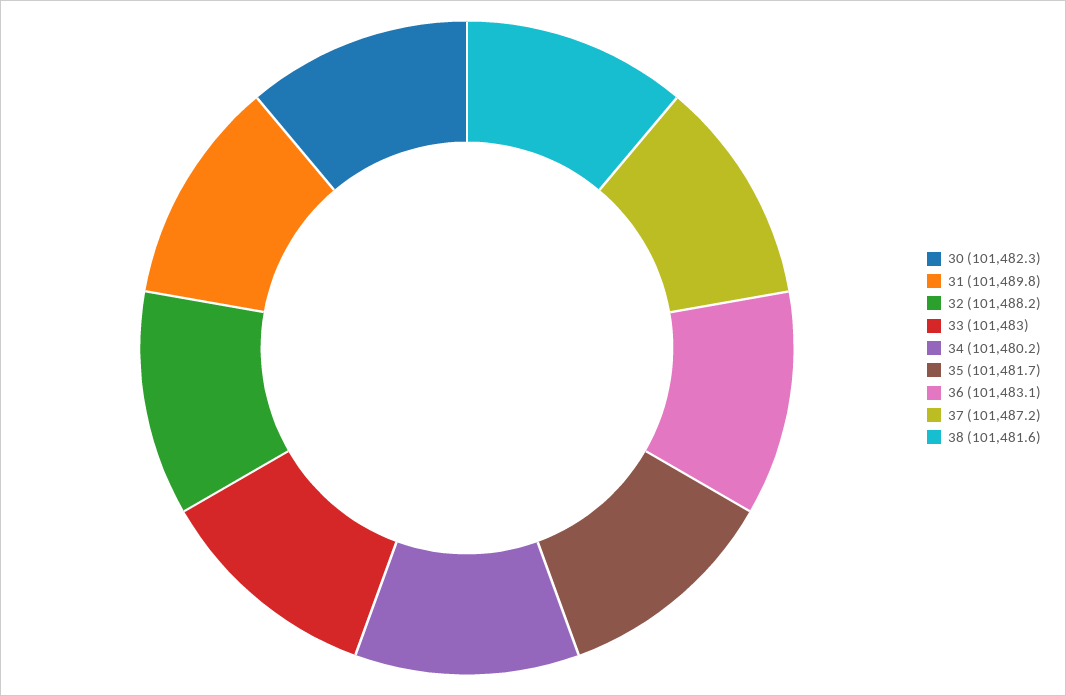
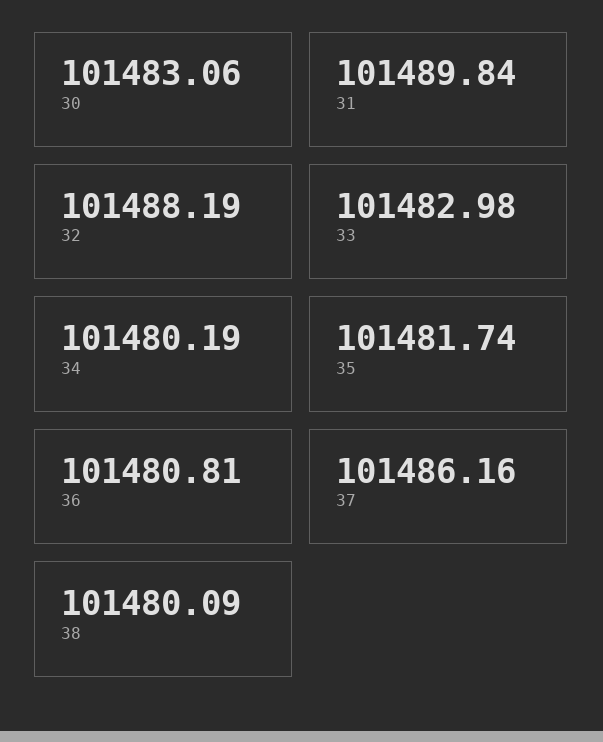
  {
-   "30": 101482.3,
+   "30": 101483.06,
    "31": 101489.84,
    "32": 101488.19,
    "33": 101482.98,
    "34": 101480.19,
    "35": 101481.74,
-   "36": 101483.1,
+   "36": 101480.81,
-   "37": 101487.2,
+   "37": 101486.16,
-   "38": 101481.6
+   "38": 101480.09
  }

